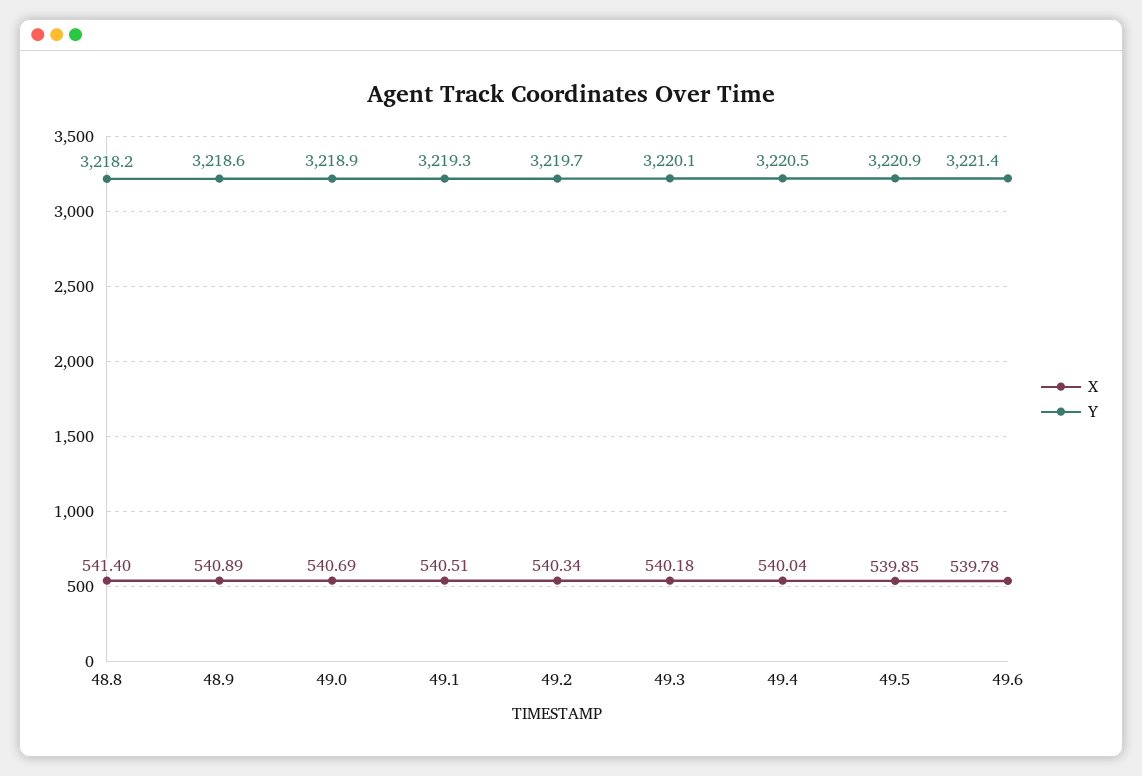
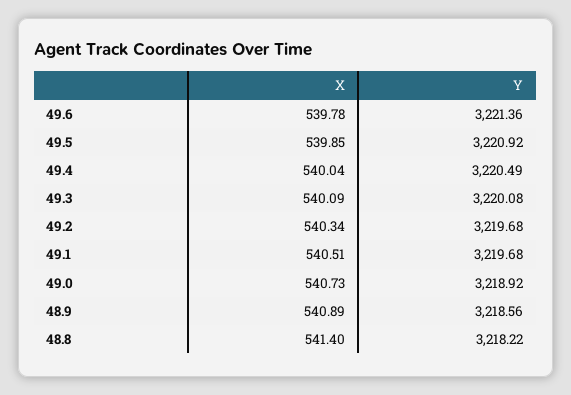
  {
    "X": {
      "48.8": 541.4,
      "48.9": 540.89,
-     "49.0": 540.69,
+     "49.0": 540.73,
      "49.1": 540.51,
      "49.2": 540.34,
-     "49.3": 540.18,
+     "49.3": 540.09,
      "49.4": 540.04,
      "49.5": 539.85,
      "49.6": 539.78
    },
    "Y": {
      "48.8": 3218.22,
      "48.9": 3218.56,
      "49.0": 3218.92,
-     "49.1": 3219.3,
+     "49.1": 3219.68,
      "49.2": 3219.68,
      "49.3": 3220.08,
      "49.4": 3220.49,
      "49.5": 3220.92,
      "49.6": 3221.36
    }
  }

